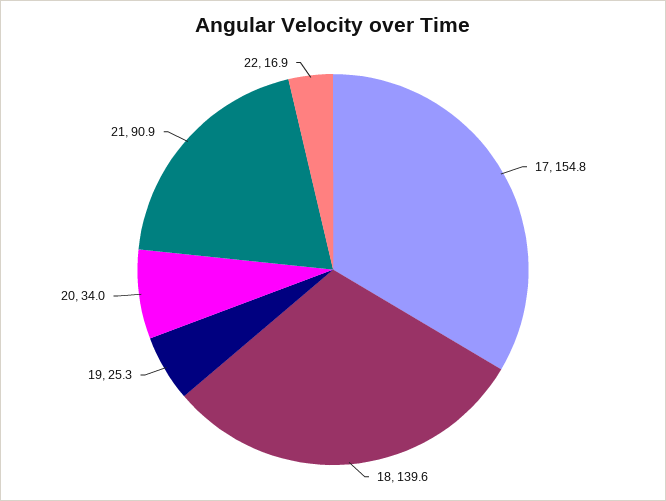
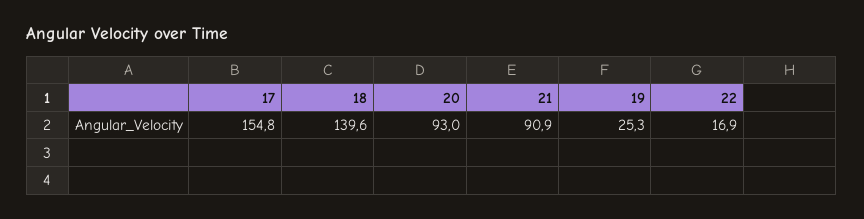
  {
    "17": 154.8,
    "18": 139.6,
    "19": 25.3,
-   "20": 34,
+   "20": 93,
    "21": 90.9,
    "22": 16.9
  }

